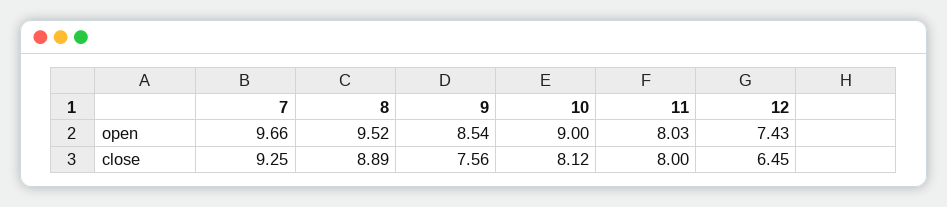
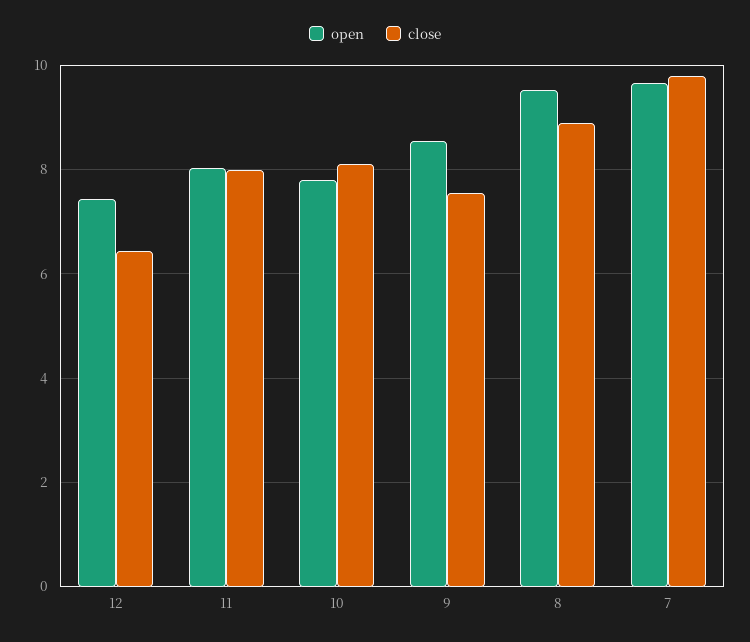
  {
    "open": {
      "7": 9.66,
      "8": 9.52,
      "9": 8.54,
-     "10": 9,
+     "10": 7.8,
      "11": 8.03,
      "12": 7.43
    },
    "close": {
-     "7": 9.25,
+     "7": 9.8,
      "8": 8.89,
      "9": 7.56,
      "10": 8.12,
      "11": 8,
      "12": 6.45
    }
  }

